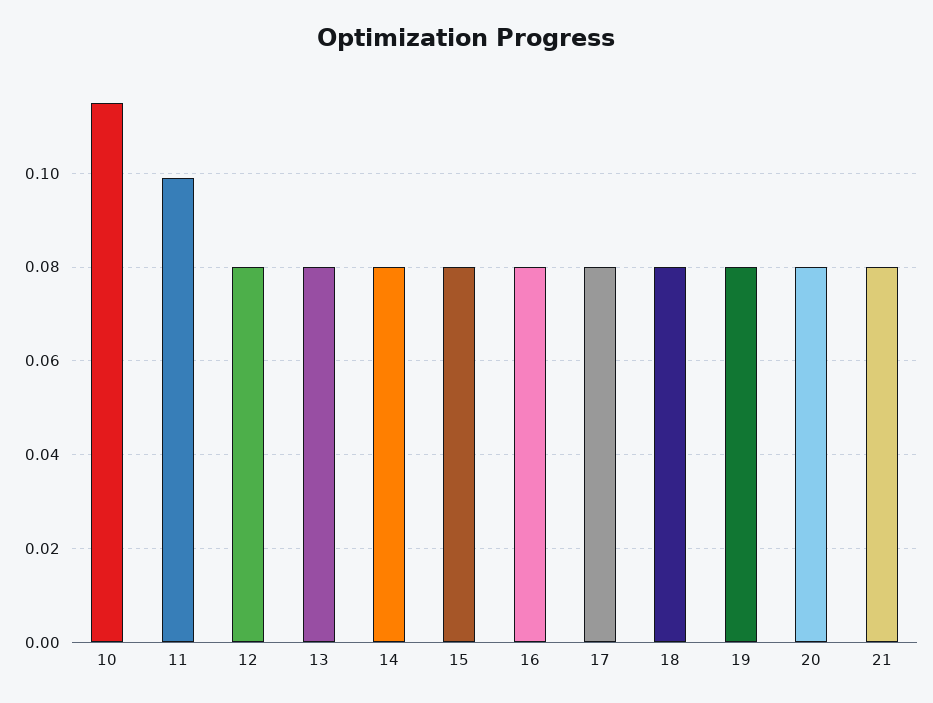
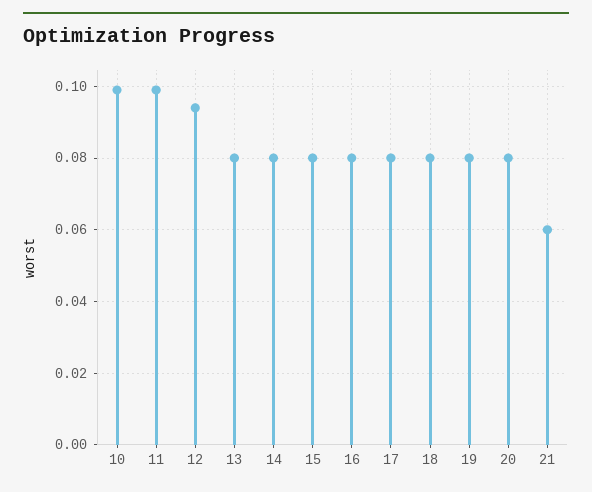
  {
-   "10": 0.115,
+   "10": 0.1,
    "11": 0.1,
-   "12": 0.08,
+   "12": 0.095,
    "13": 0.08,
    "14": 0.08,
    "15": 0.08,
    "16": 0.08,
    "17": 0.08,
    "18": 0.08,
    "19": 0.08,
    "20": 0.08,
-   "21": 0.08
+   "21": 0.06
  }

